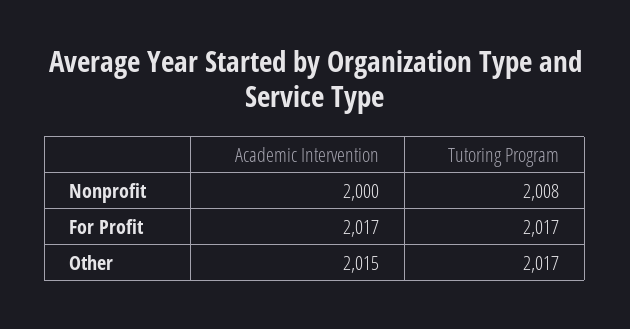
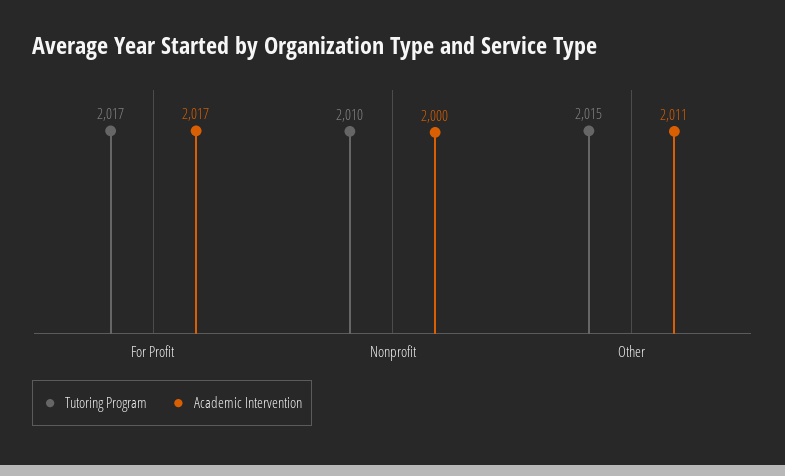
  {
    "Academic Intervention": {
      "Nonprofit": 2000,
      "For Profit": 2017,
-     "Other": 2015
+     "Other": 2011
    },
    "Tutoring Program": {
-     "Nonprofit": 2008,
+     "Nonprofit": 2010,
      "For Profit": 2017,
-     "Other": 2017
+     "Other": 2015
    }
  }

